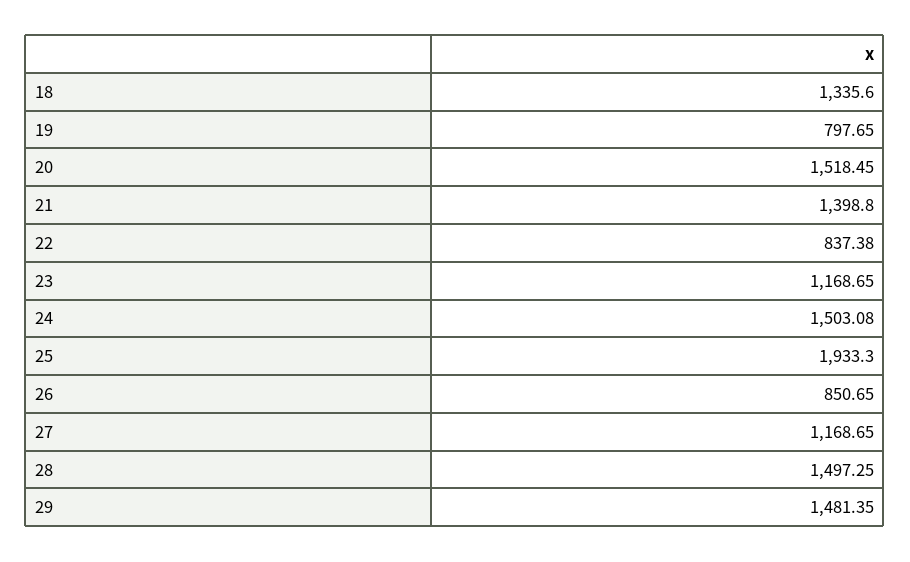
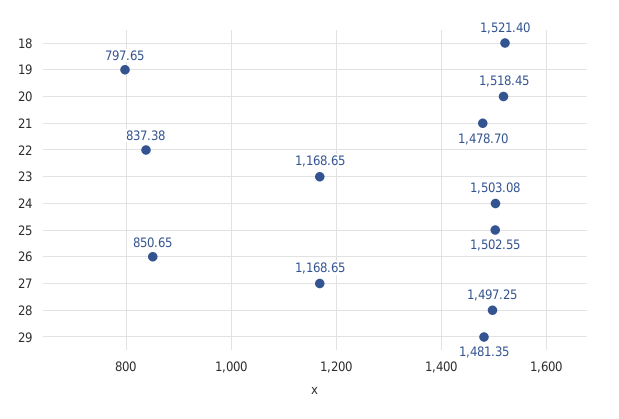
  {
-   "18": 1335.6,
+   "18": 1521.4,
    "19": 797.65,
    "20": 1518.45,
-   "21": 1398.8,
+   "21": 1478.7,
    "22": 837.38,
    "23": 1168.65,
    "24": 1503.08,
-   "25": 1933.3,
+   "25": 1502.55,
    "26": 850.65,
    "27": 1168.65,
    "28": 1497.25,
    "29": 1481.35
  }

